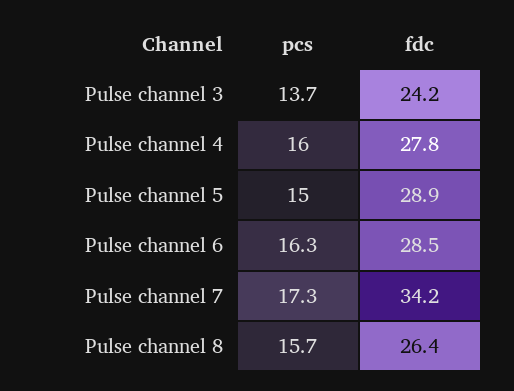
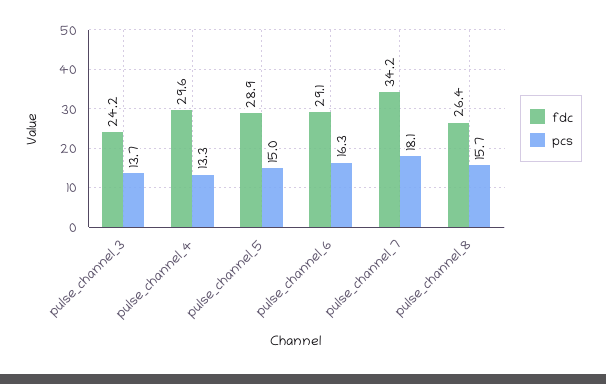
  {
    "pcs": {
      "Pulse channel 3": 13.7,
-     "Pulse channel 4": 16,
+     "Pulse channel 4": 13.3,
      "Pulse channel 5": 15,
      "Pulse channel 6": 16.3,
-     "Pulse channel 7": 17.3,
+     "Pulse channel 7": 18.1,
      "Pulse channel 8": 15.7
    },
    "fdc": {
      "Pulse channel 3": 24.2,
-     "Pulse channel 4": 27.8,
+     "Pulse channel 4": 29.6,
      "Pulse channel 5": 28.9,
-     "Pulse channel 6": 28.5,
+     "Pulse channel 6": 29.1,
      "Pulse channel 7": 34.2,
      "Pulse channel 8": 26.4
    }
  }

